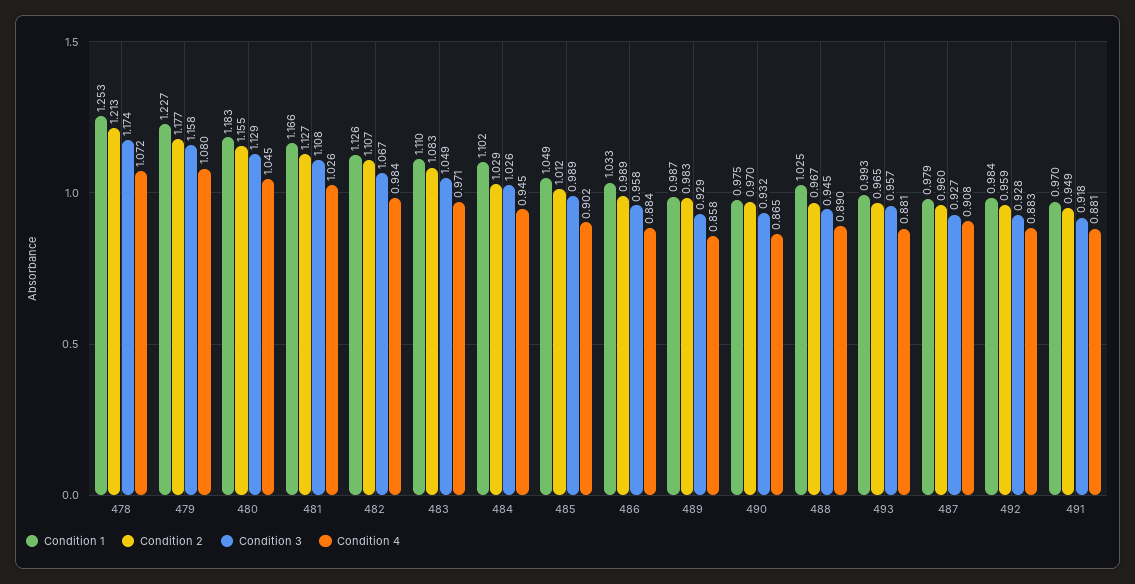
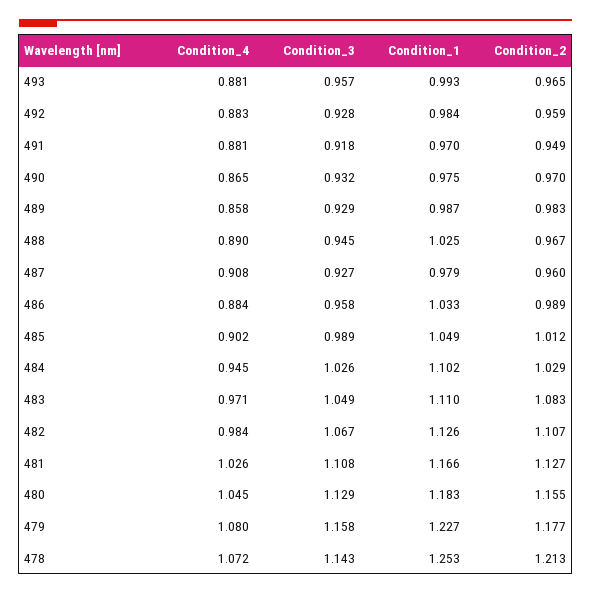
  {
    "Condition 1": {
      "478": 1.253,
      "479": 1.227,
      "480": 1.183,
      "481": 1.166,
      "482": 1.126,
      "483": 1.11,
      "484": 1.102,
      "485": 1.049,
      "486": 1.033,
      "489": 0.987,
      "490": 0.975,
      "488": 1.025,
      "493": 0.993,
      "487": 0.979,
      "492": 0.984,
      "491": 0.97
    },
    "Condition 2": {
      "478": 1.213,
      "479": 1.177,
      "480": 1.155,
      "481": 1.127,
      "482": 1.107,
      "483": 1.083,
      "484": 1.029,
      "485": 1.012,
      "486": 0.989,
      "489": 0.983,
      "490": 0.97,
      "488": 0.967,
      "493": 0.965,
      "487": 0.96,
      "492": 0.959,
      "491": 0.949
    },
    "Condition 3": {
-     "478": 1.174,
+     "478": 1.143,
      "479": 1.158,
      "480": 1.129,
      "481": 1.108,
      "482": 1.067,
      "483": 1.049,
      "484": 1.026,
      "485": 0.989,
      "486": 0.958,
      "489": 0.929,
      "490": 0.932,
      "488": 0.945,
      "493": 0.957,
      "487": 0.927,
      "492": 0.928,
      "491": 0.918
    },
    "Condition 4": {
      "478": 1.072,
      "479": 1.08,
      "480": 1.045,
      "481": 1.026,
      "482": 0.984,
      "483": 0.971,
      "484": 0.945,
      "485": 0.902,
      "486": 0.884,
      "489": 0.858,
      "490": 0.865,
      "488": 0.89,
      "493": 0.881,
      "487": 0.908,
      "492": 0.883,
      "491": 0.881
    }
  }

